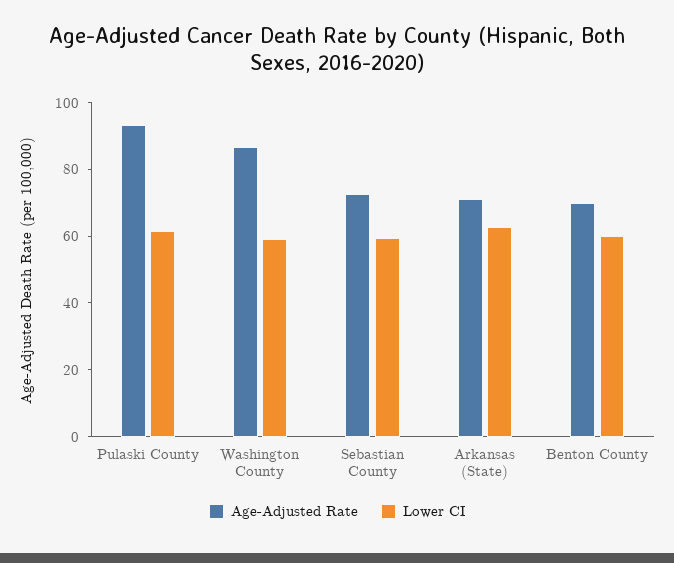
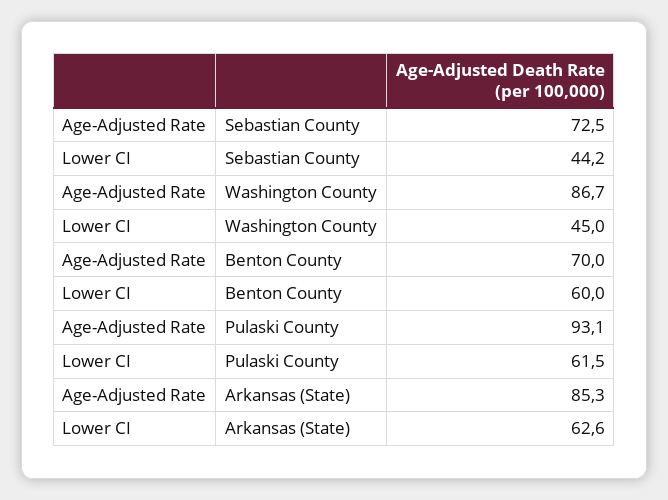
  {
    "Age-Adjusted Rate": {
      "Pulaski County": 93.1,
      "Washington County": 86.7,
      "Sebastian County": 72.5,
-     "Arkansas (State)": 70,
+     "Arkansas (State)": 85.3,
      "Benton County": 70
    },
    "Lower CI": {
      "Pulaski County": 61.5,
-     "Washington County": 60,
+     "Washington County": 45,
-     "Sebastian County": 60,
+     "Sebastian County": 44.2,
      "Arkansas (State)": 62.6,
      "Benton County": 60
    }
  }

